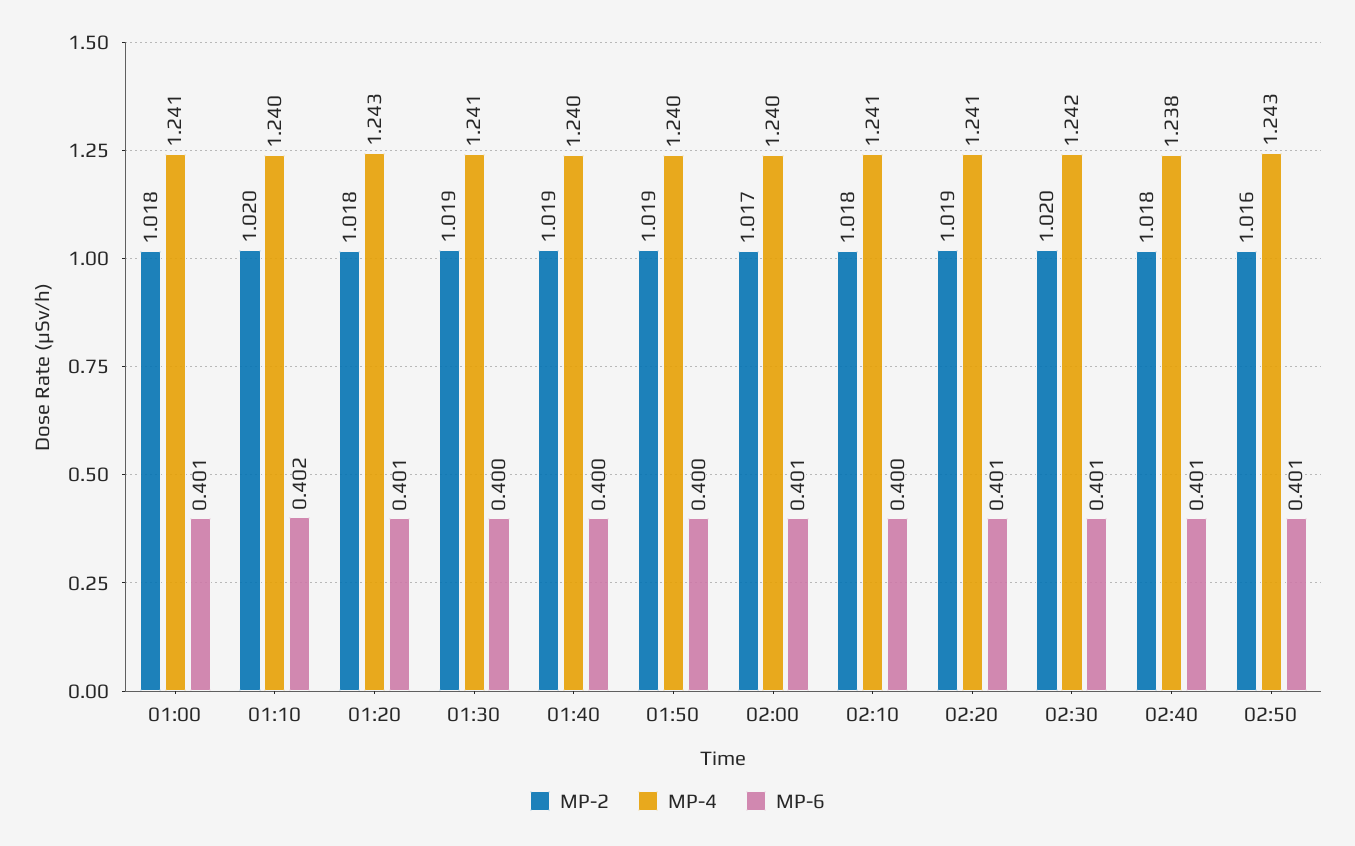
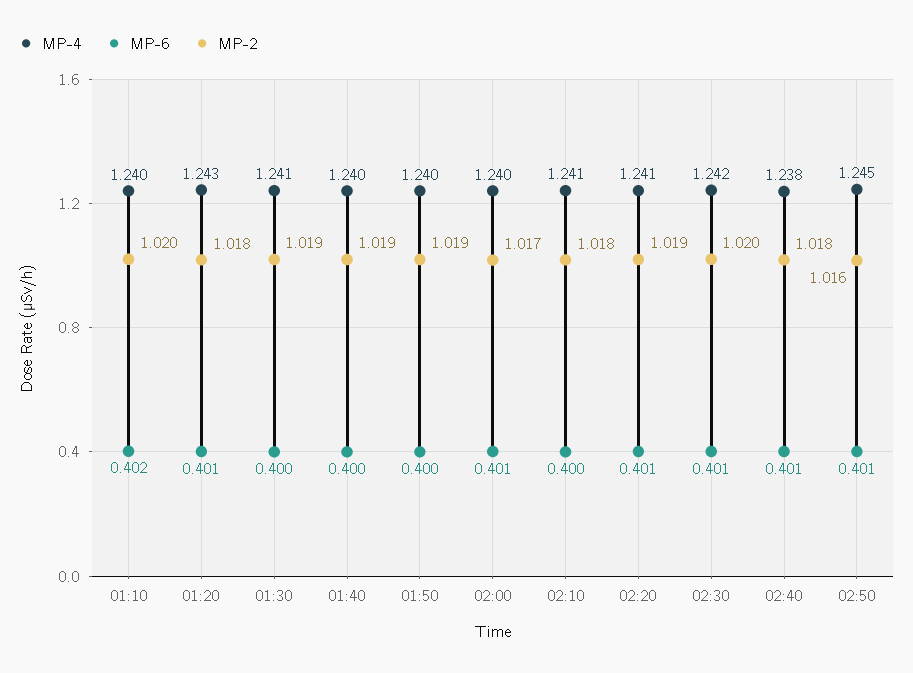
  {
    "MP-2": {
-     "01:00": 1.018,
      "01:10": 1.02,
      "01:20": 1.018,
      "01:30": 1.019,
      "01:40": 1.019,
      "01:50": 1.019,
      "02:00": 1.017,
      "02:10": 1.018,
      "02:20": 1.019,
      "02:30": 1.02,
      "02:40": 1.018,
      "02:50": 1.016
    },
    "MP-4": {
-     "01:00": 1.241,
      "01:10": 1.24,
      "01:20": 1.243,
      "01:30": 1.241,
      "01:40": 1.24,
      "01:50": 1.24,
      "02:00": 1.24,
      "02:10": 1.241,
      "02:20": 1.241,
      "02:30": 1.242,
      "02:40": 1.238,
-     "02:50": 1.243
+     "02:50": 1.245
    },
    "MP-6": {
-     "01:00": 0.401,
      "01:10": 0.402,
      "01:20": 0.401,
      "01:30": 0.4,
      "01:40": 0.4,
      "01:50": 0.4,
      "02:00": 0.401,
      "02:10": 0.4,
      "02:20": 0.401,
      "02:30": 0.401,
      "02:40": 0.401,
      "02:50": 0.401
    }
  }

